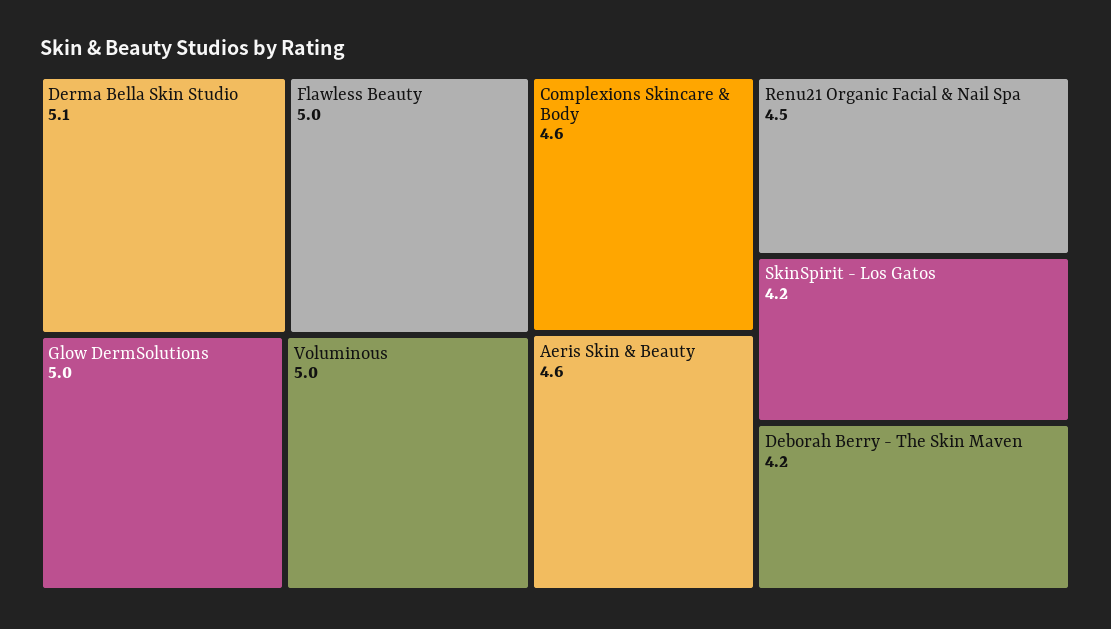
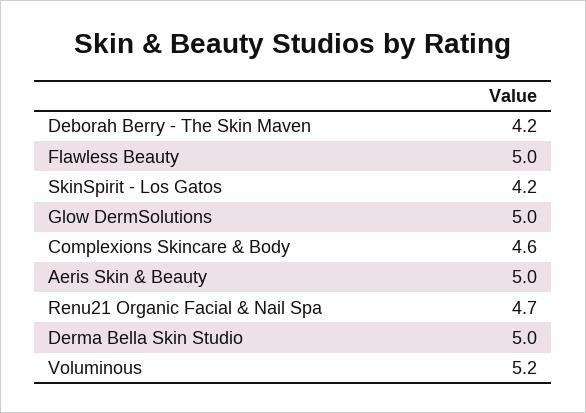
  {
-   "Derma Bella Skin Studio": 5.1,
+   "Derma Bella Skin Studio": 5,
    "Flawless Beauty": 5,
    "Glow DermSolutions": 5,
-   "Voluminous": 5,
+   "Voluminous": 5.2,
    "Complexions Skincare & Body": 4.6,
-   "Aeris Skin & Beauty": 4.6,
+   "Aeris Skin & Beauty": 5,
-   "Renu21 Organic Facial & Nail Spa": 4.5,
+   "Renu21 Organic Facial & Nail Spa": 4.7,
    "SkinSpirit - Los Gatos": 4.2,
    "Deborah Berry - The Skin Maven": 4.2
  }

